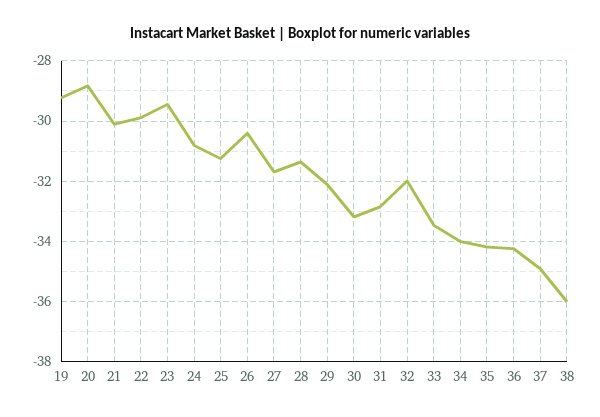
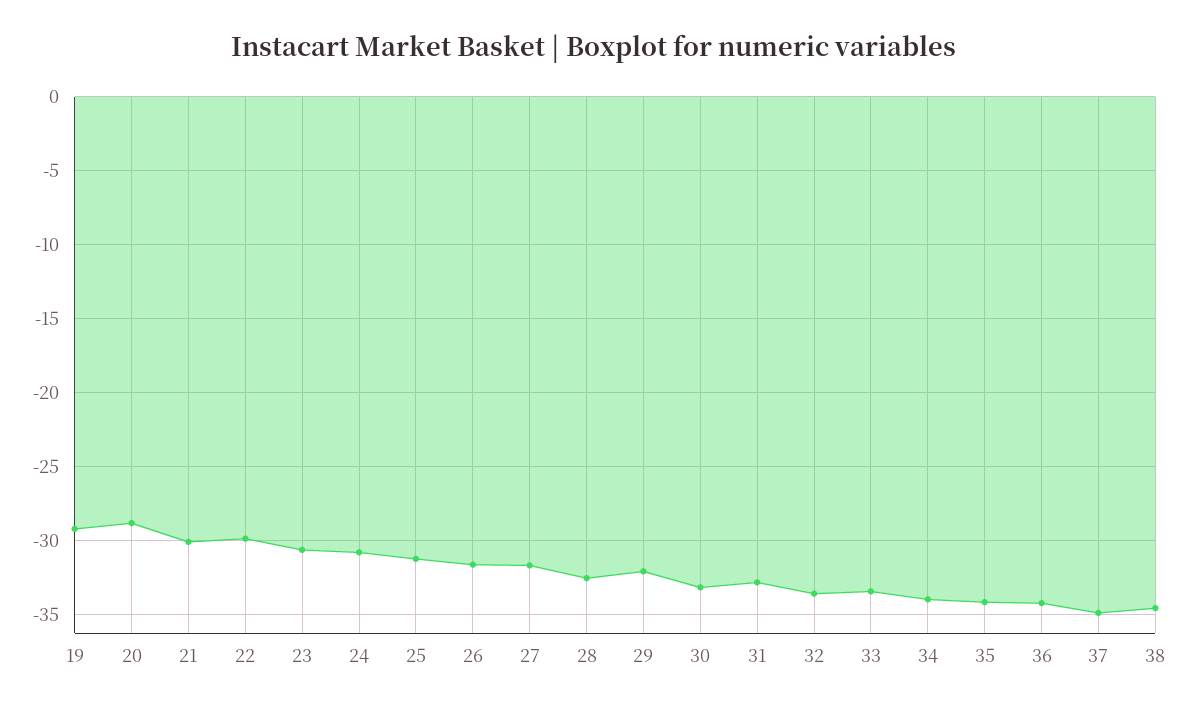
  {
    "19": -29.2,
    "20": -28.8,
    "21": -30.2,
    "22": -29.8,
-   "23": -29.4,
+   "23": -30.5,
    "24": -30.8,
    "25": -31.2,
-   "26": -30.4,
+   "26": -31.5,
    "27": -31.6,
-   "28": -31.4,
+   "28": -32.5,
    "29": -32.2,
    "30": -33.2,
    "31": -32.8,
-   "32": -32,
+   "32": -33.5,
    "33": -33.4,
    "34": -34,
    "35": -34.2,
    "36": -34.2,
    "37": -35,
-   "38": -36
+   "38": -34.5
  }

